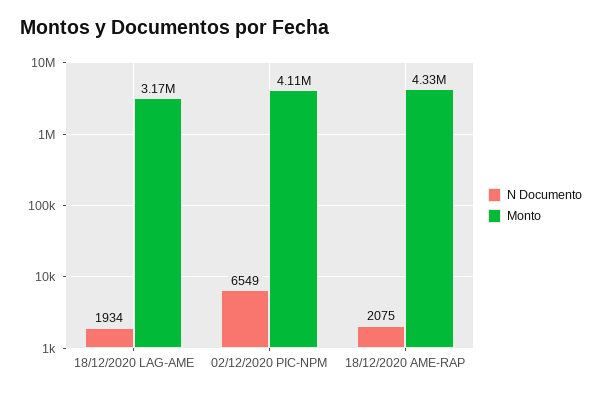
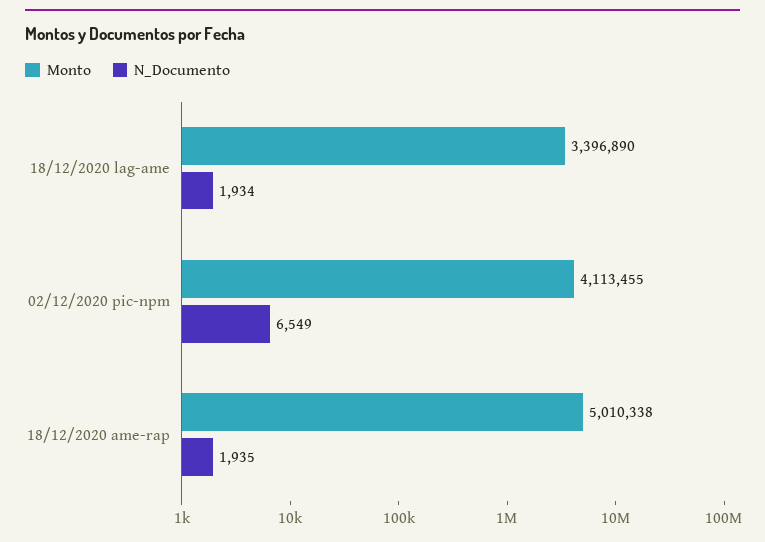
  {
    "N Documento": {
      "18/12/2020 LAG-AME": 1934,
      "02/12/2020 PIC-NPM": 6549,
-     "18/12/2020 AME-RAP": 2075
+     "18/12/2020 AME-RAP": 1935
    },
    "Monto": {
-     "18/12/2020 LAG-AME": 3170000,
+     "18/12/2020 LAG-AME": 3396890,
      "02/12/2020 PIC-NPM": 4113455,
-     "18/12/2020 AME-RAP": 4330000
+     "18/12/2020 AME-RAP": 5010338
    }
  }

